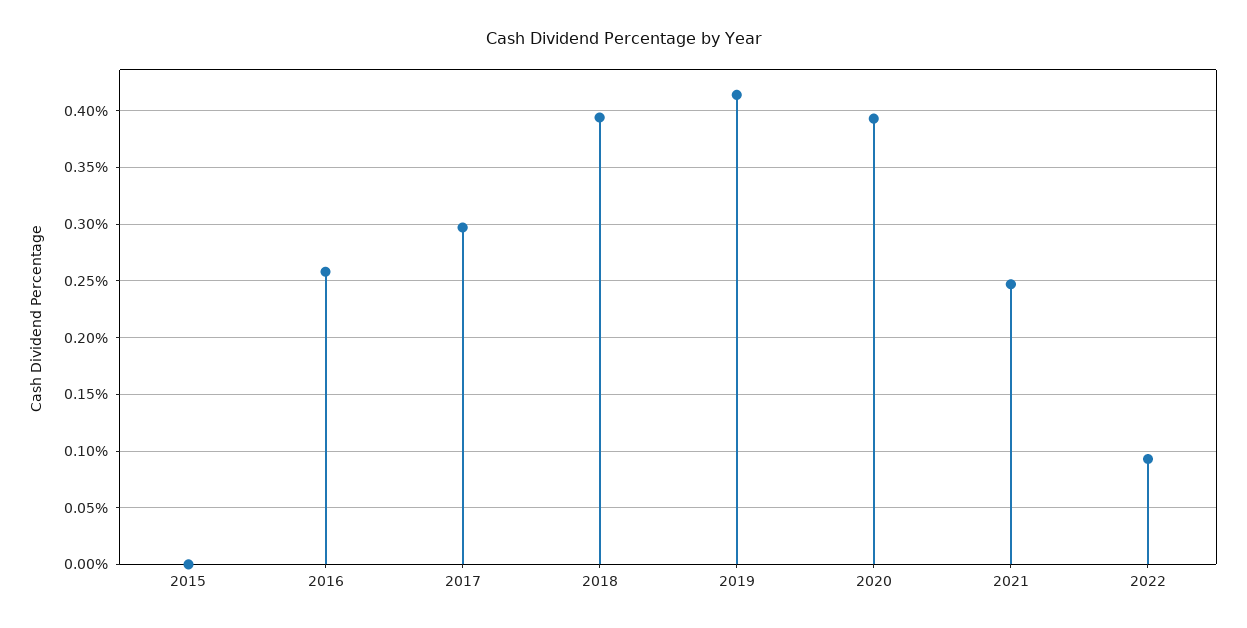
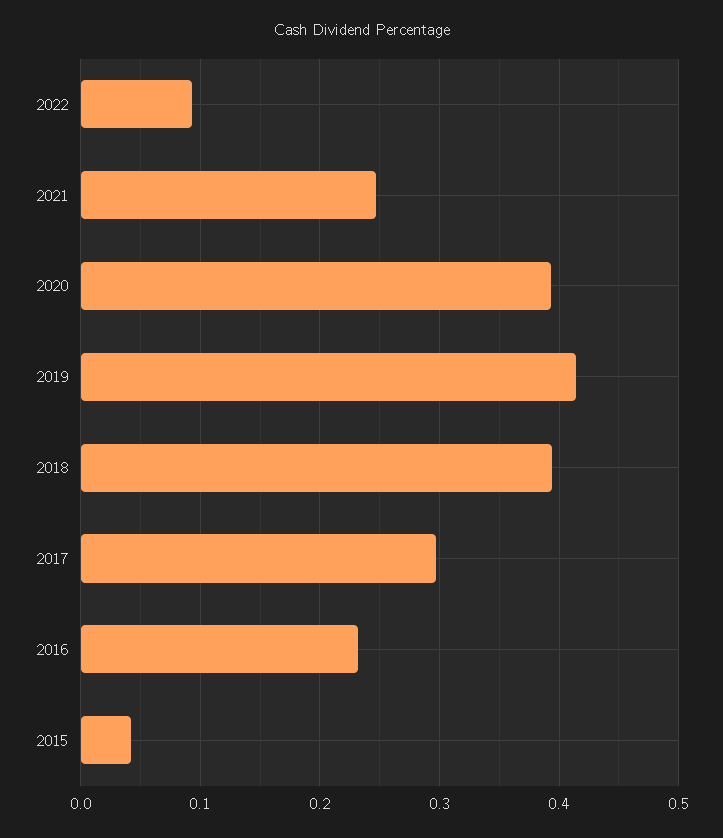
  {
-   "2015": 0,
+   "2015": 0.04,
-   "2016": 0.26,
+   "2016": 0.23,
    "2017": 0.3,
    "2018": 0.39,
    "2019": 0.41,
    "2020": 0.39,
    "2021": 0.25,
    "2022": 0.09
  }

